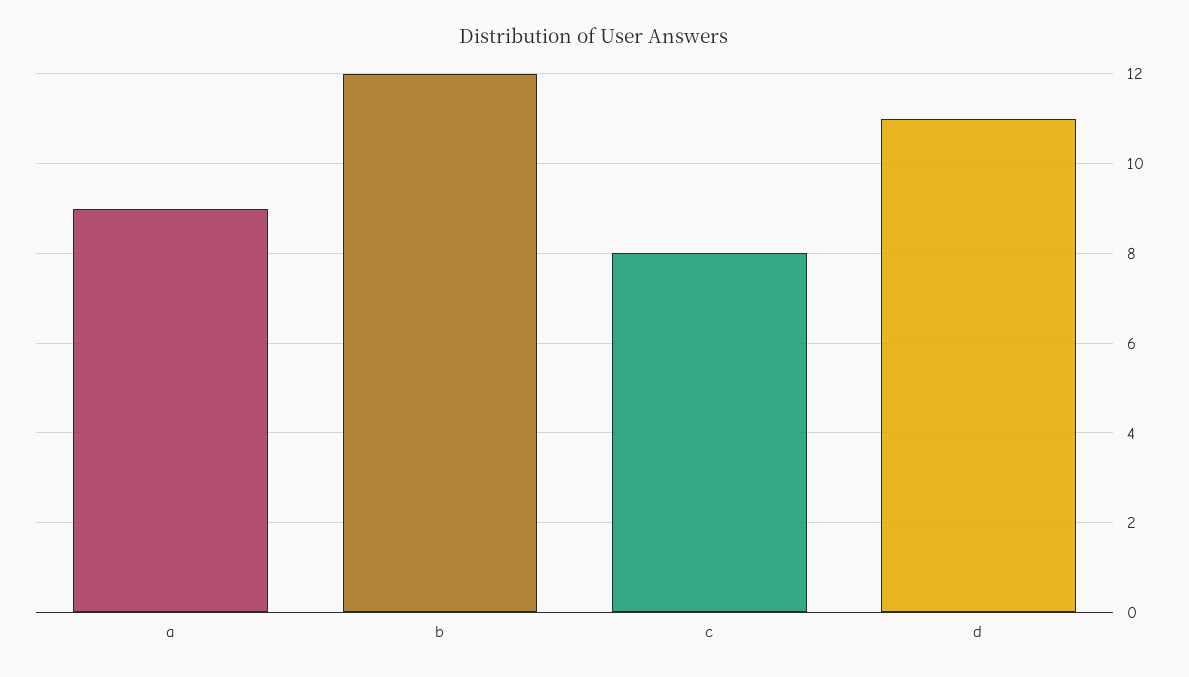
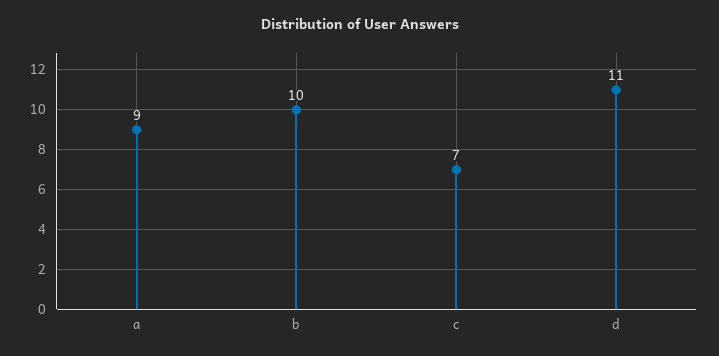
  {
    "a": 9,
-   "b": 12,
+   "b": 10,
-   "c": 8,
+   "c": 7,
    "d": 11
  }

